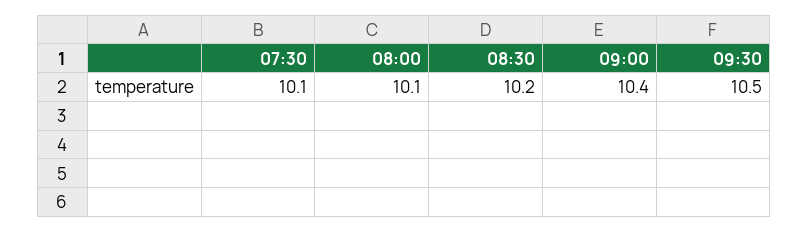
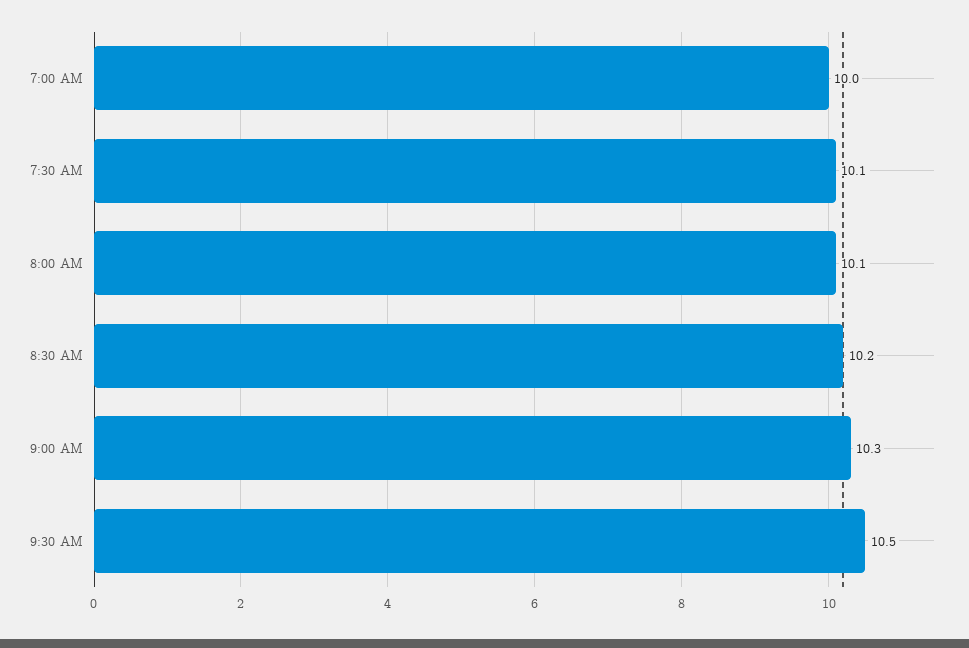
  {
    "07:30": 10.1,
    "08:00": 10.1,
    "08:30": 10.2,
-   "09:00": 10.4,
+   "09:00": 10.3,
-   "09:30": 10.5
+   "09:30": 10.5,
+   "7:00 AM": 10
  }

